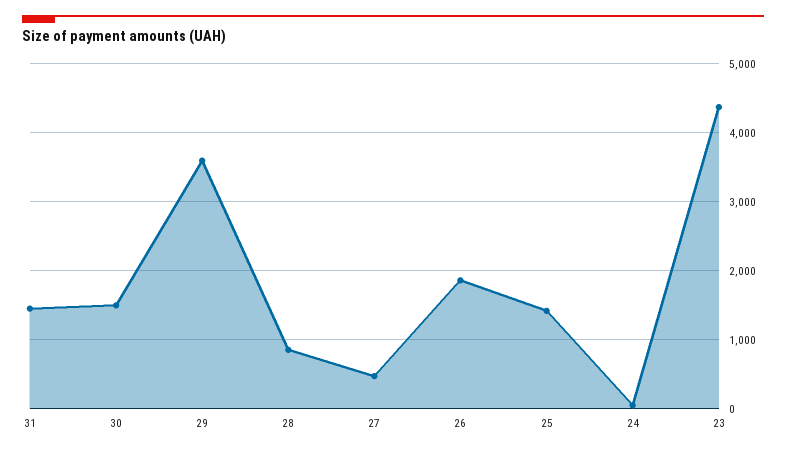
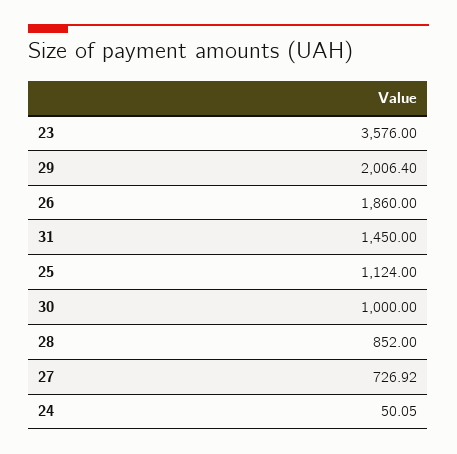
  {
    "31": 1450,
-   "30": 1500,
+   "30": 1000,
-   "29": 3600,
+   "29": 2006.4,
    "28": 852,
-   "27": 500,
+   "27": 726.92,
    "26": 1860,
-   "25": 1400,
+   "25": 1124,
    "24": 50.05,
-   "23": 4400
+   "23": 3576
  }

